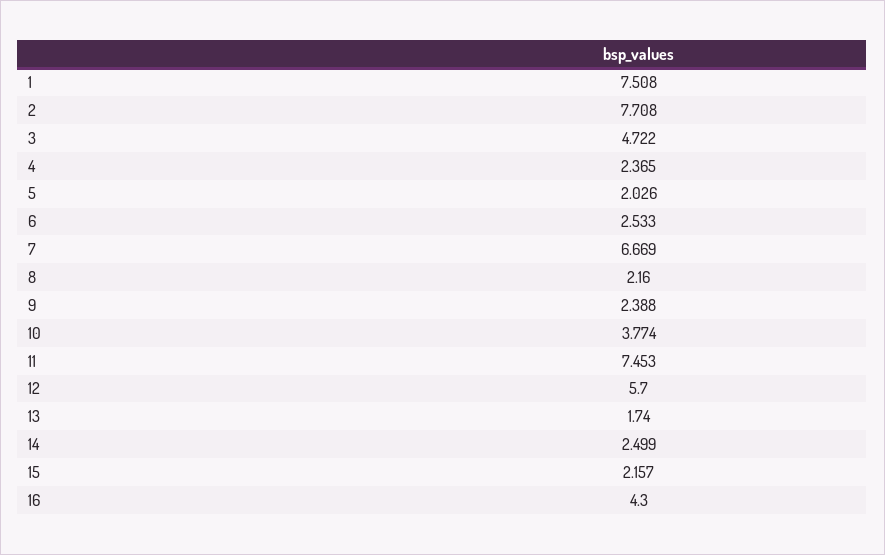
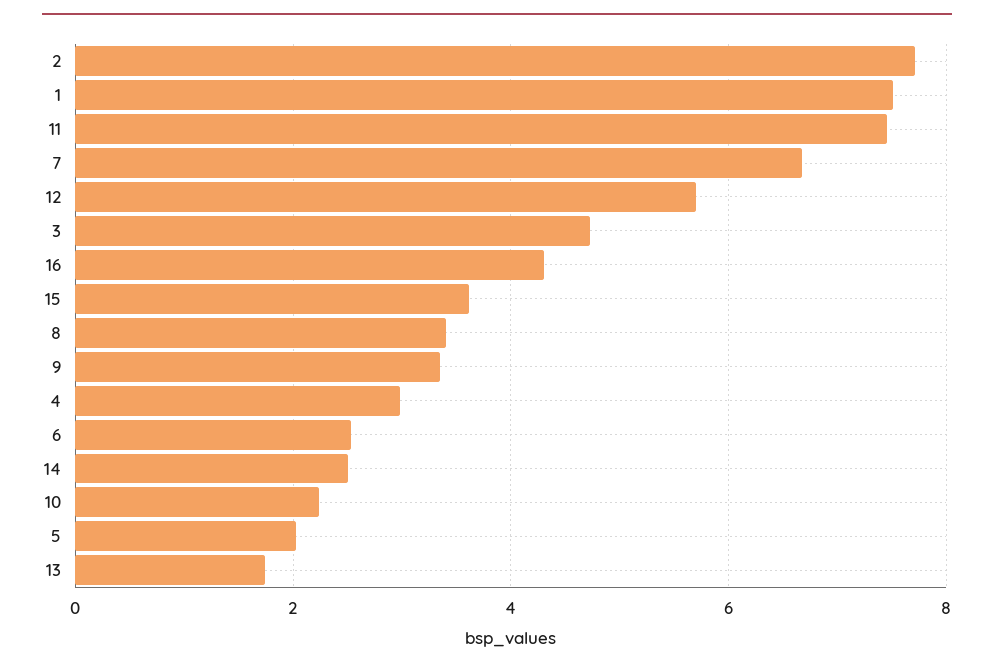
  {
    "1": 7.508,
    "2": 7.708,
    "3": 4.722,
-   "4": 2.365,
+   "4": 3,
    "5": 2.026,
    "6": 2.533,
    "7": 6.669,
-   "8": 2.16,
+   "8": 3.4,
-   "9": 2.388,
+   "9": 3.4,
-   "10": 3.774,
+   "10": 2.2,
    "11": 7.453,
    "12": 5.7,
    "13": 1.74,
    "14": 2.499,
-   "15": 2.157,
+   "15": 3.6,
    "16": 4.3
  }

